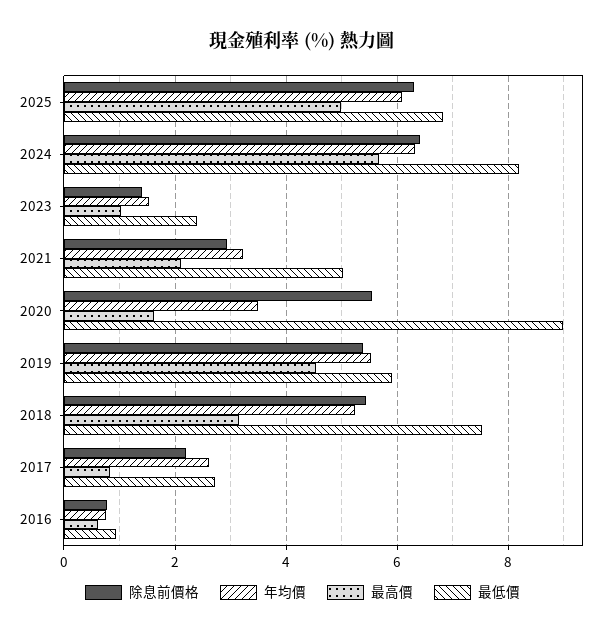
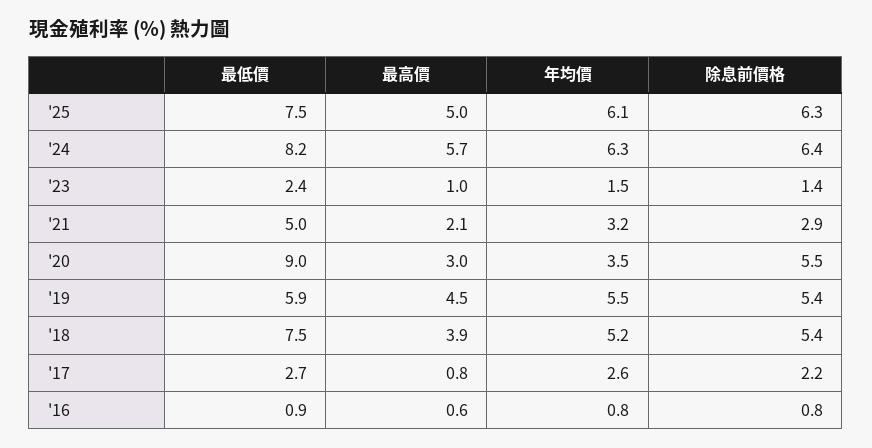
  {
    "除息前價格": {
      "2025": 6.3,
      "2024": 6.4,
      "2023": 1.4,
      "2021": 2.9,
      "2020": 5.5,
      "2019": 5.4,
      "2018": 5.4,
      "2017": 2.2,
      "2016": 0.8
    },
    "年均價": {
      "2025": 6.1,
      "2024": 6.3,
      "2023": 1.5,
      "2021": 3.2,
      "2020": 3.5,
      "2019": 5.5,
      "2018": 5.2,
      "2017": 2.6,
      "2016": 0.8
    },
    "最高價": {
      "2025": 5,
      "2024": 5.7,
      "2023": 1,
      "2021": 2.1,
-     "2020": 1.6,
+     "2020": 3,
      "2019": 4.5,
-     "2018": 3.2,
+     "2018": 3.9,
      "2017": 0.8,
      "2016": 0.6
    },
    "最低價": {
-     "2025": 6.8,
+     "2025": 7.5,
      "2024": 8.2,
      "2023": 2.4,
      "2021": 5,
      "2020": 9,
      "2019": 5.9,
      "2018": 7.5,
      "2017": 2.7,
      "2016": 0.9
    }
  }

